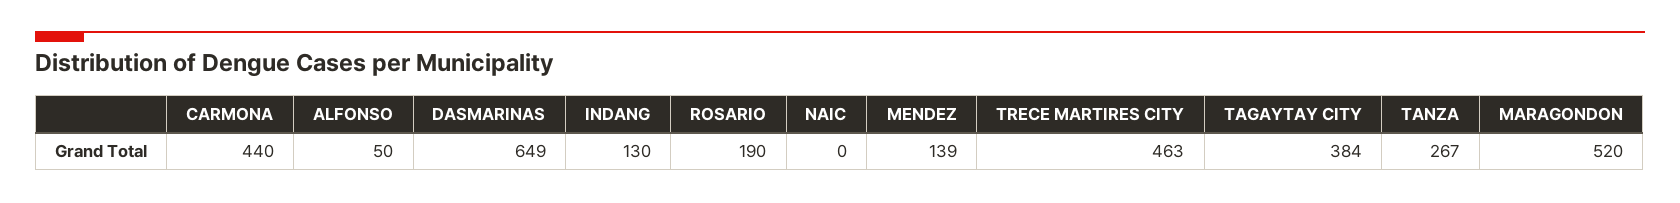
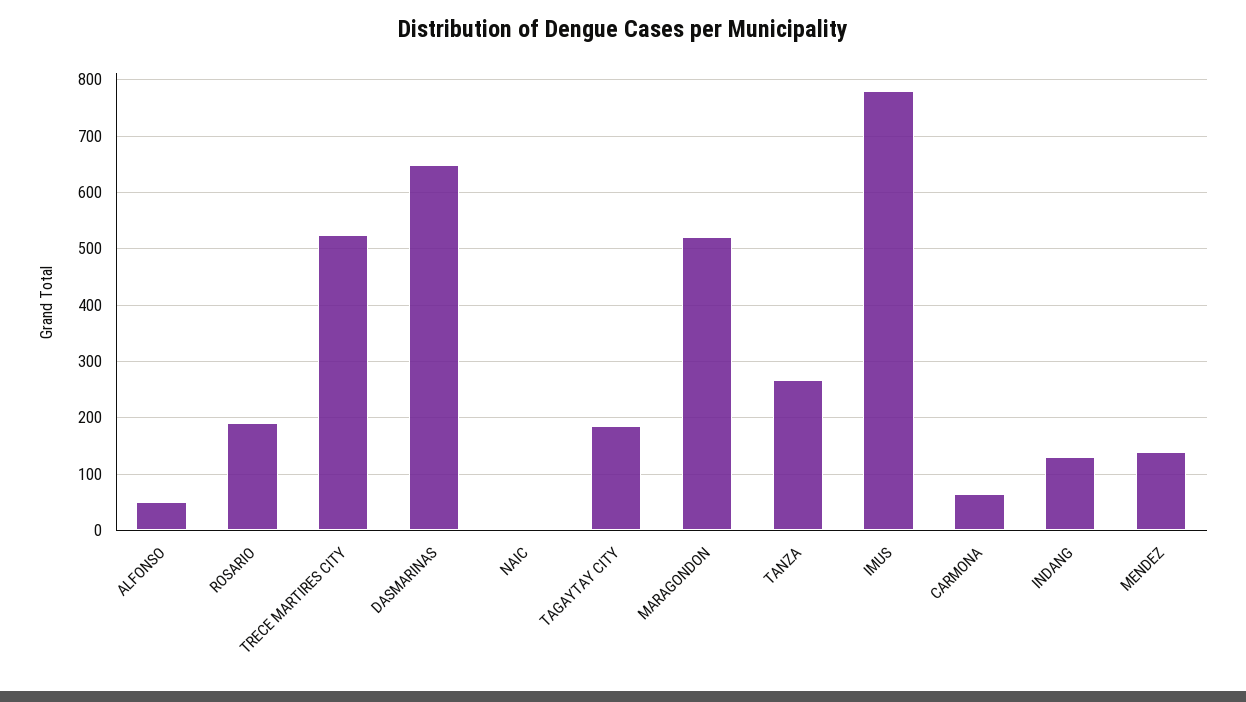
  {
-   "CARMONA": 440,
+   "CARMONA": 60,
    "ALFONSO": 50,
    "DASMARINAS": 649,
    "INDANG": 130,
    "ROSARIO": 190,
    "NAIC": 0,
    "MENDEZ": 139,
-   "TRECE MARTIRES CITY": 463,
+   "TRECE MARTIRES CITY": 520,
-   "TAGAYTAY CITY": 384,
+   "TAGAYTAY CITY": 180,
    "TANZA": 267,
-   "MARAGONDON": 520
+   "MARAGONDON": 520,
+   "IMUS": 780
  }

